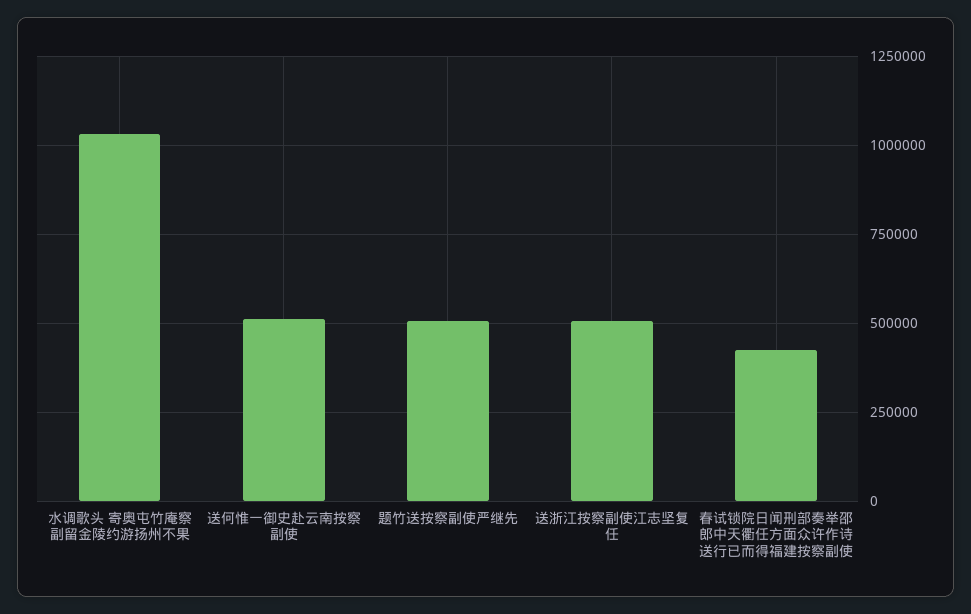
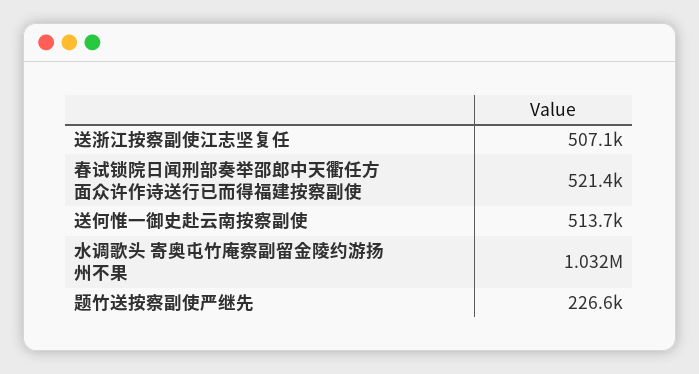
  {
    "水调歌头 寄奥屯竹庵察副留金陵约游扬州不果": 1032000,
    "送何惟一御史赴云南按察副使": 513700,
-   "题竹送按察副使严继先": 500000,
+   "题竹送按察副使严继先": 226600,
    "送浙江按察副使江志坚复任": 507100,
-   "春试锁院日闻刑部奏举邵郎中天衢任方面众许作诗送行已而得福建按察副使": 425000
+   "春试锁院日闻刑部奏举邵郎中天衢任方面众许作诗送行已而得福建按察副使": 521400
  }

